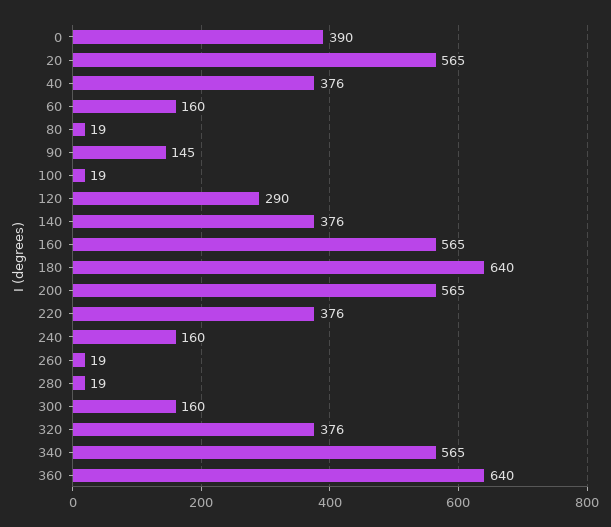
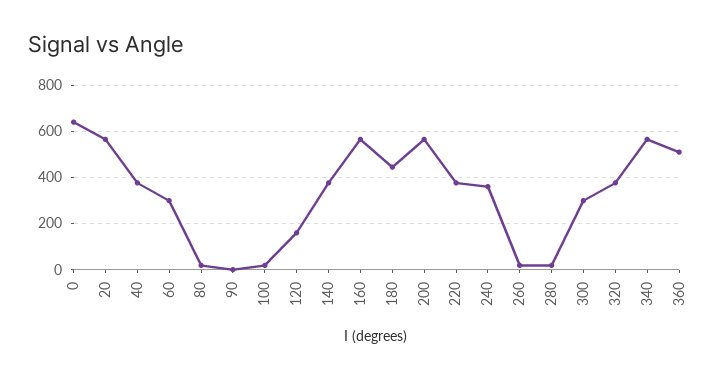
  {
-   "0": 390,
+   "0": 650,
    "20": 565,
    "40": 376,
-   "60": 160,
+   "60": 300,
    "80": 19,
-   "90": 145,
+   "90": 0,
    "100": 19,
-   "120": 290,
+   "120": 150,
    "140": 376,
    "160": 565,
-   "180": 640,
+   "180": 450,
    "200": 565,
    "220": 376,
-   "240": 160,
+   "240": 350,
    "260": 19,
    "280": 19,
-   "300": 160,
+   "300": 300,
    "320": 376,
    "340": 565,
-   "360": 640
+   "360": 500
  }

